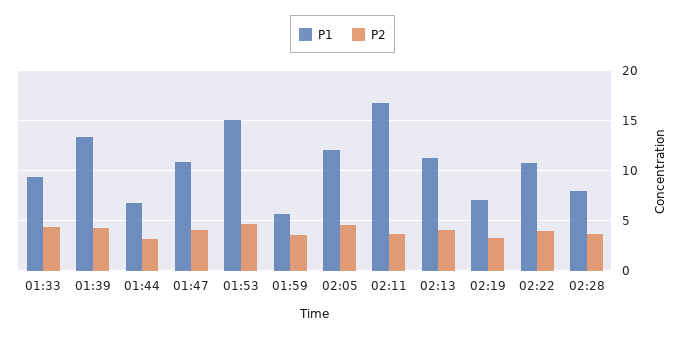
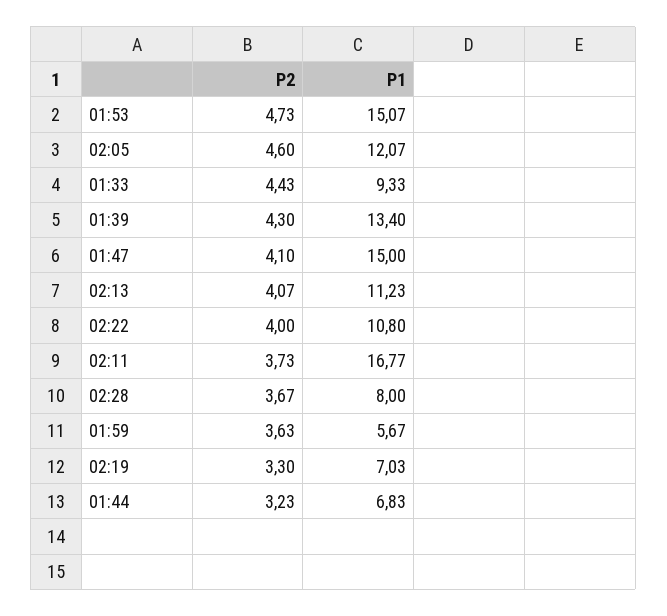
  {
    "P1": {
      "01:33": 9.33,
      "01:39": 13.4,
      "01:44": 6.83,
-     "01:47": 11,
+     "01:47": 15,
      "01:53": 15.07,
      "01:59": 5.67,
      "02:05": 12.07,
      "02:11": 16.77,
      "02:13": 11.23,
      "02:19": 7.03,
      "02:22": 10.8,
      "02:28": 8
    },
    "P2": {
      "01:33": 4.43,
      "01:39": 4.3,
      "01:44": 3.23,
      "01:47": 4.1,
      "01:53": 4.73,
      "01:59": 3.63,
      "02:05": 4.6,
      "02:11": 3.73,
      "02:13": 4.07,
      "02:19": 3.3,
      "02:22": 4,
      "02:28": 3.67
    }
  }

